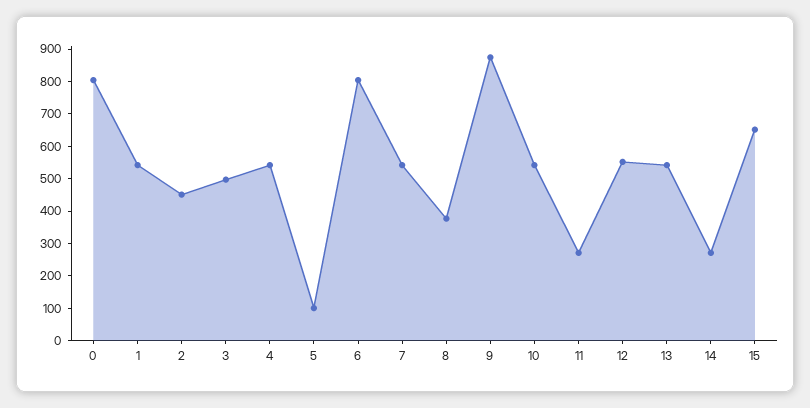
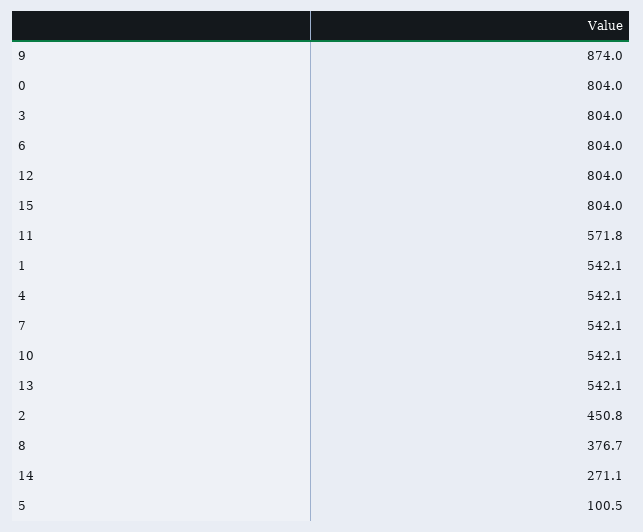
  {
    "0": 804,
    "1": 542.1,
    "2": 450.8,
-   "3": 500,
+   "3": 804,
    "4": 542.1,
    "5": 100.5,
    "6": 804,
    "7": 542.1,
    "8": 376.7,
    "9": 874,
    "10": 542.1,
-   "11": 275,
+   "11": 571.8,
-   "12": 550,
+   "12": 804,
    "13": 542.1,
    "14": 271.1,
-   "15": 650
+   "15": 804
  }

